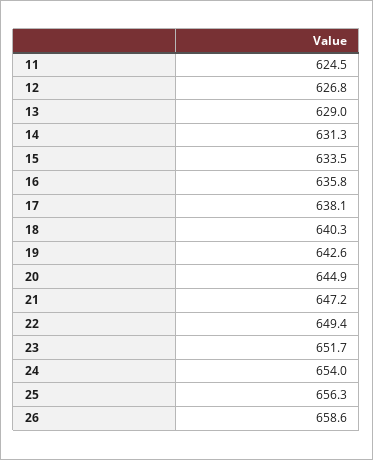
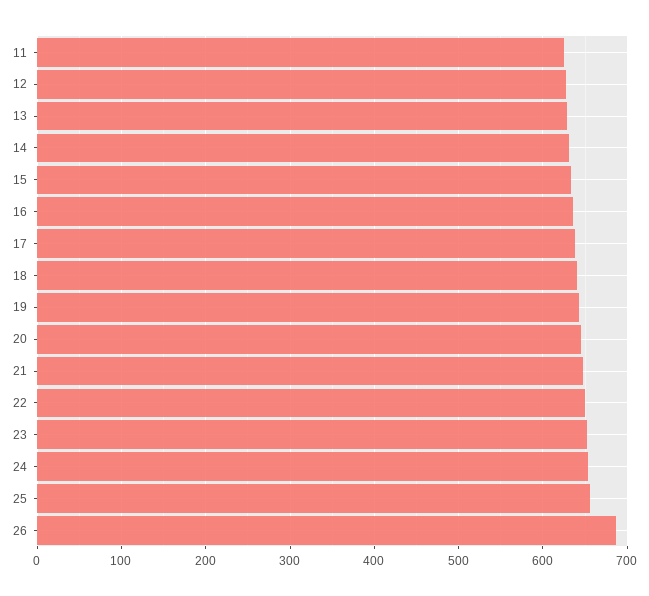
  {
    "11": 624.5,
    "12": 626.8,
    "13": 629,
    "14": 631.3,
    "15": 633.5,
    "16": 635.8,
    "17": 638.1,
    "18": 640.3,
    "19": 642.6,
    "20": 644.9,
    "21": 647.2,
    "22": 649.4,
    "23": 651.7,
    "24": 654,
    "25": 656.3,
-   "26": 658.6
+   "26": 690
  }

